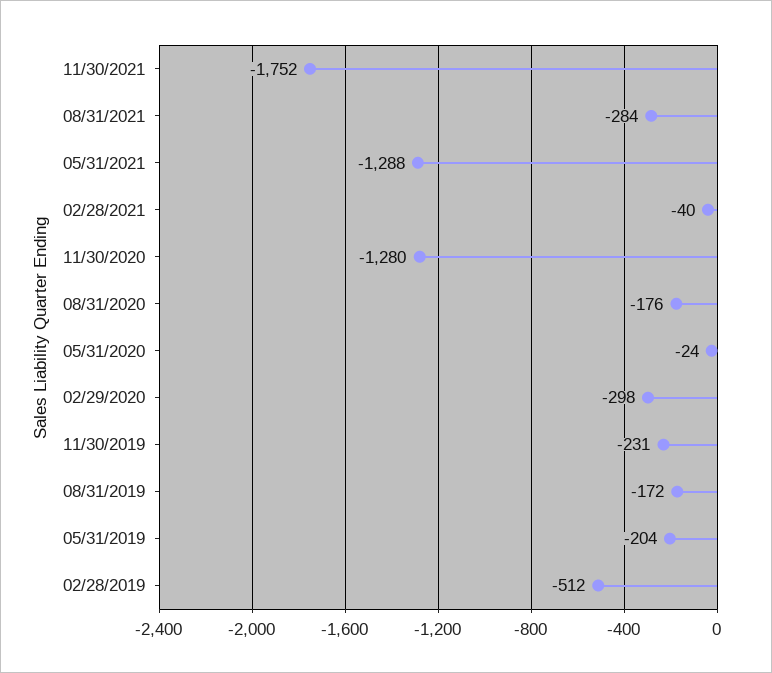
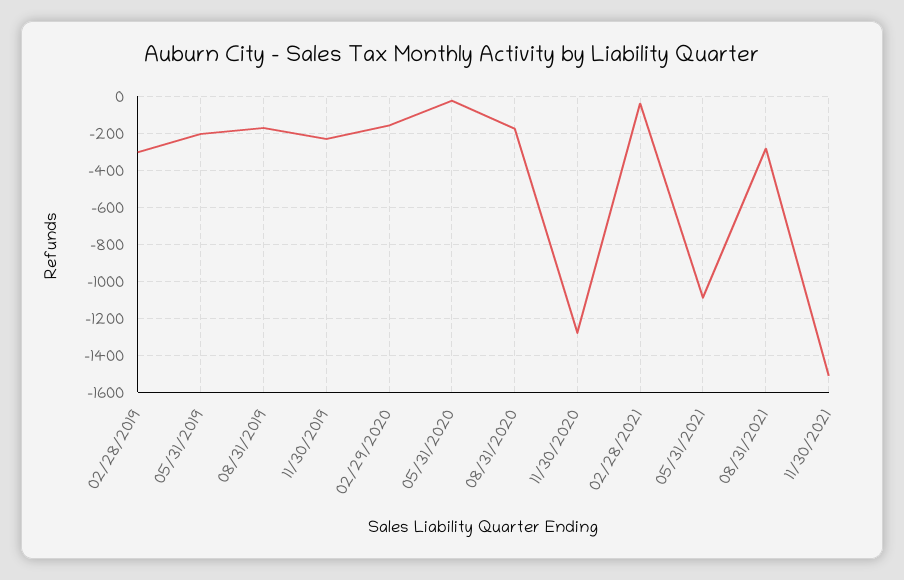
  {
-   "11/30/2021": -1752,
+   "11/30/2021": -1500,
    "08/31/2021": -284,
-   "05/31/2021": -1288,
+   "05/31/2021": -1100,
    "02/28/2021": -40,
    "11/30/2020": -1280,
    "08/31/2020": -176,
    "05/31/2020": -24,
-   "02/29/2020": -298,
+   "02/29/2020": -150,
    "11/30/2019": -231,
    "08/31/2019": -172,
    "05/31/2019": -204,
-   "02/28/2019": -512
+   "02/28/2019": -300
  }

